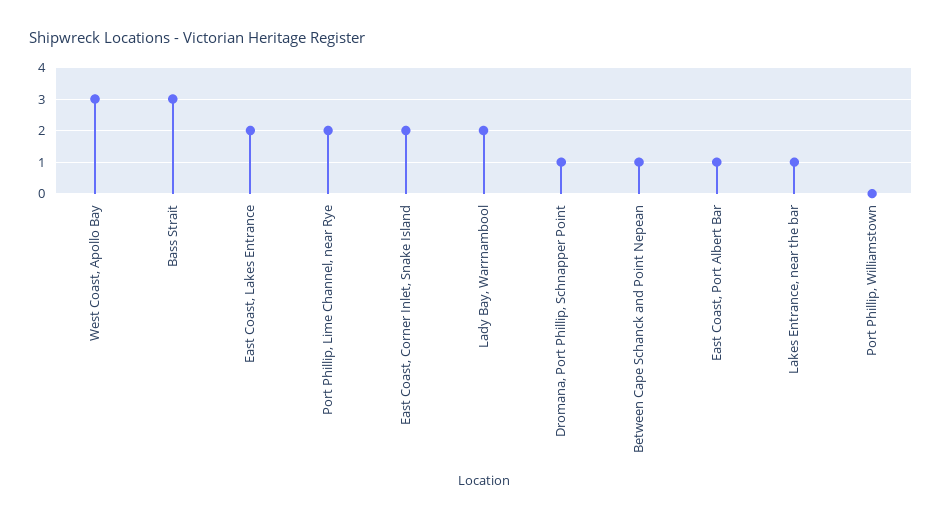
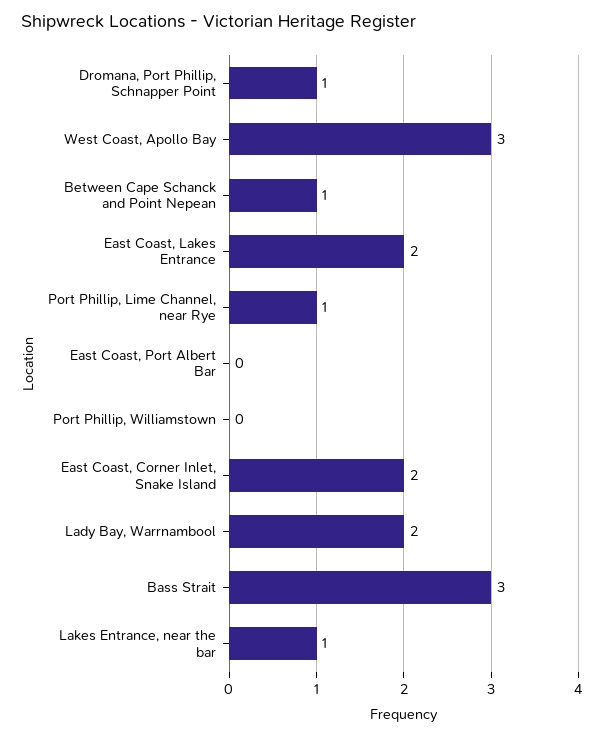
  {
    "West Coast, Apollo Bay": 3,
    "Bass Strait": 3,
    "East Coast, Lakes Entrance": 2,
-   "Port Phillip, Lime Channel, near Rye": 2,
+   "Port Phillip, Lime Channel, near Rye": 1,
    "East Coast, Corner Inlet, Snake Island": 2,
    "Lady Bay, Warrnambool": 2,
    "Dromana, Port Phillip, Schnapper Point": 1,
    "Between Cape Schanck and Point Nepean": 1,
-   "East Coast, Port Albert Bar": 1,
+   "East Coast, Port Albert Bar": 0,
    "Lakes Entrance, near the bar": 1,
    "Port Phillip, Williamstown": 0
  }

